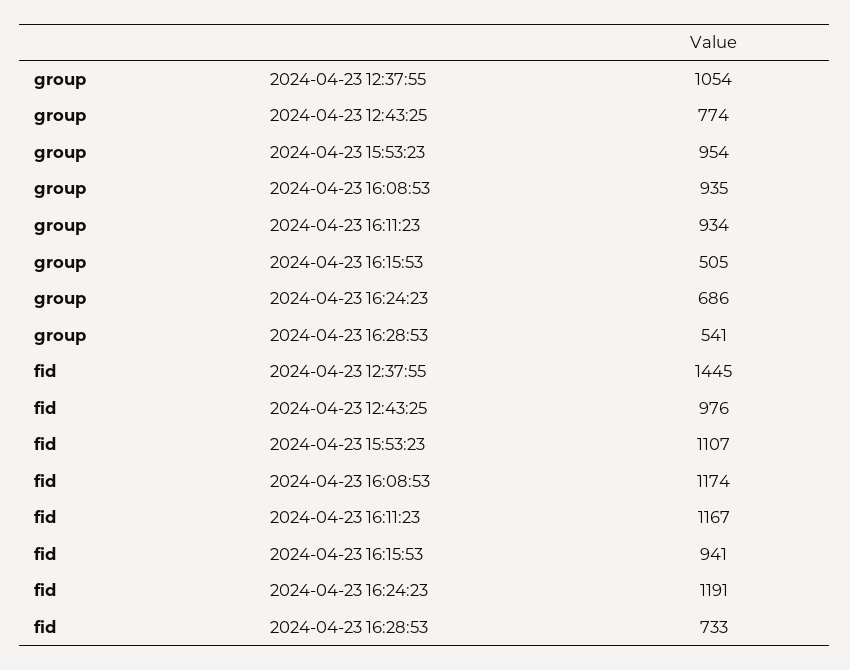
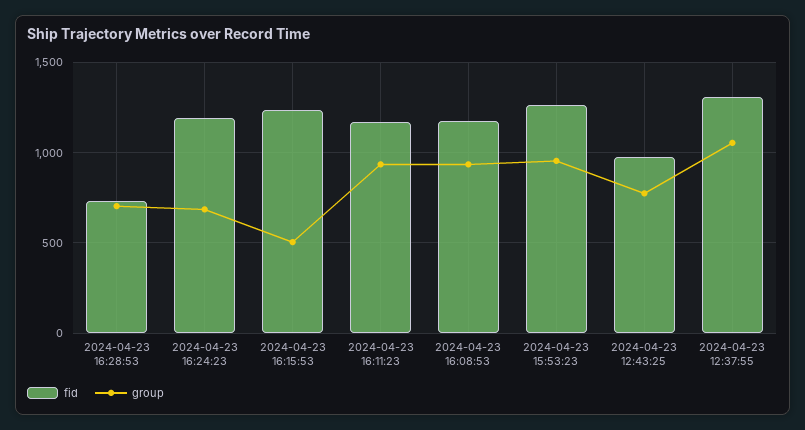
  {
    "group": {
      "2024-04-23 12:37:55": 1054,
      "2024-04-23 12:43:25": 774,
      "2024-04-23 15:53:23": 954,
      "2024-04-23 16:08:53": 935,
      "2024-04-23 16:11:23": 934,
      "2024-04-23 16:15:53": 505,
      "2024-04-23 16:24:23": 686,
-     "2024-04-23 16:28:53": 541
+     "2024-04-23 16:28:53": 700
    },
    "fid": {
-     "2024-04-23 12:37:55": 1445,
+     "2024-04-23 12:37:55": 1300,
      "2024-04-23 12:43:25": 976,
-     "2024-04-23 15:53:23": 1107,
+     "2024-04-23 15:53:23": 1250,
      "2024-04-23 16:08:53": 1174,
      "2024-04-23 16:11:23": 1167,
-     "2024-04-23 16:15:53": 941,
+     "2024-04-23 16:15:53": 1250,
      "2024-04-23 16:24:23": 1191,
      "2024-04-23 16:28:53": 733
    }
  }

